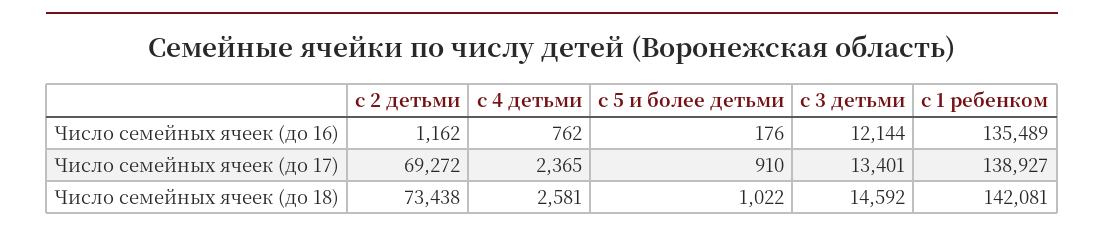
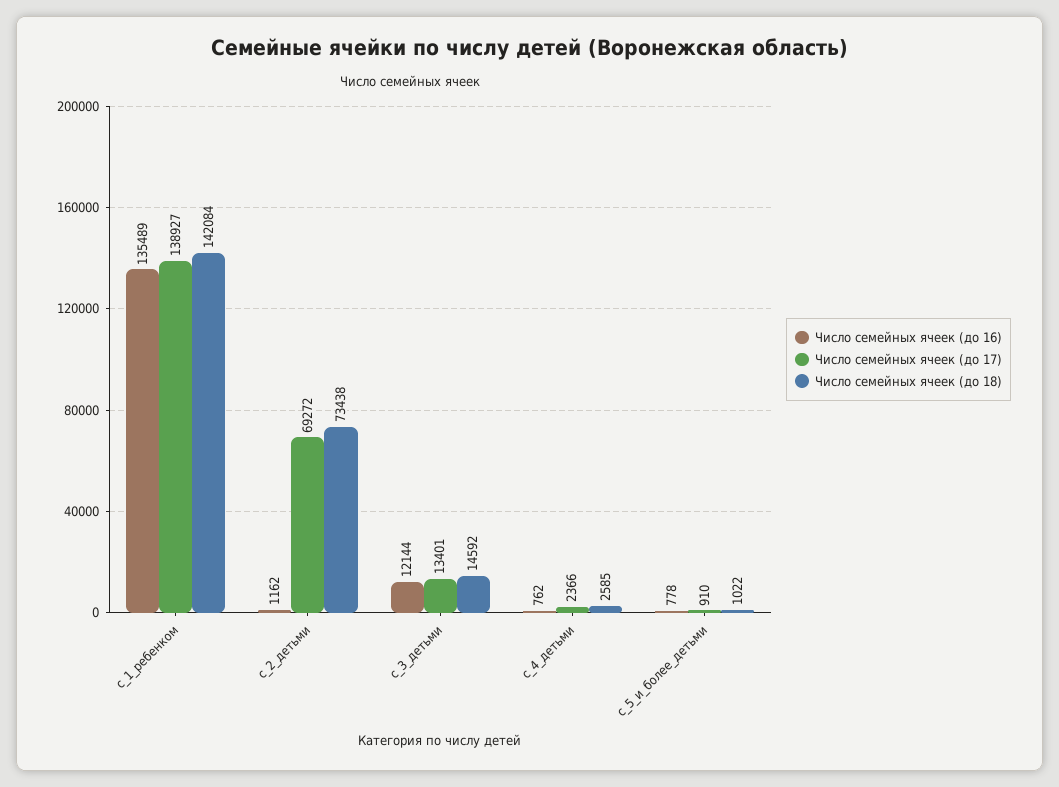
  {
    "Число семейных ячеек (до 16)": {
      "с 2 детьми": 1162,
      "с 4 детьми": 762,
-     "с 5 и более детьми": 176,
+     "с 5 и более детьми": 778,
      "с 3 детьми": 12144,
      "с 1 ребенком": 135489
    },
    "Число семейных ячеек (до 17)": {
      "с 2 детьми": 69272,
-     "с 4 детьми": 2365,
+     "с 4 детьми": 2366,
      "с 5 и более детьми": 910,
      "с 3 детьми": 13401,
      "с 1 ребенком": 138927
    },
    "Число семейных ячеек (до 18)": {
      "с 2 детьми": 73438,
-     "с 4 детьми": 2581,
+     "с 4 детьми": 2585,
      "с 5 и более детьми": 1022,
      "с 3 детьми": 14592,
-     "с 1 ребенком": 142081
+     "с 1 ребенком": 142084
    }
  }

